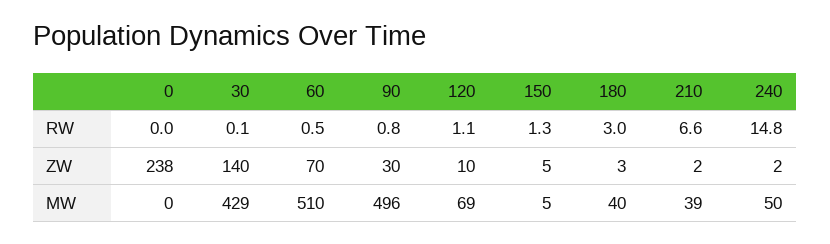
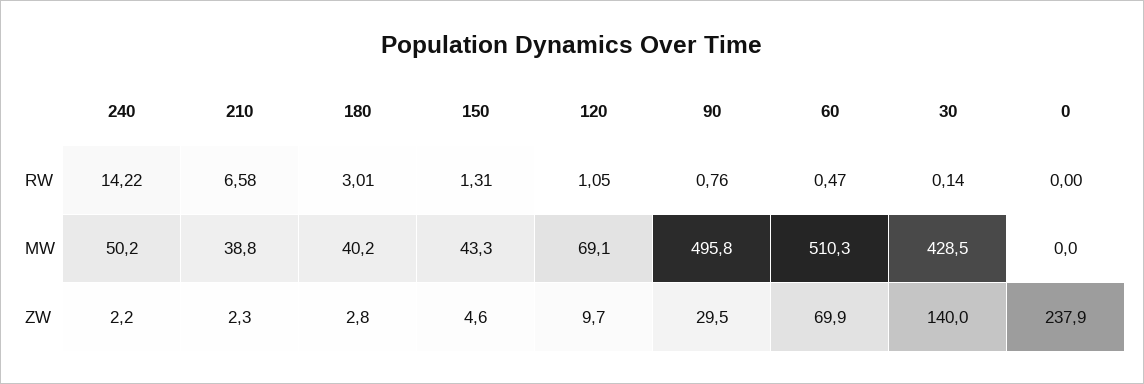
  {
    "0": {
      "RW": 0,
      "ZW": 237.9,
      "MW": 0
    },
    "30": {
      "RW": 0.14,
      "ZW": 140,
      "MW": 428.5
    },
    "60": {
      "RW": 0.47,
      "ZW": 69.9,
      "MW": 510.3
    },
    "90": {
      "RW": 0.76,
      "ZW": 29.5,
      "MW": 495.8
    },
    "120": {
      "RW": 1.05,
      "ZW": 9.7,
      "MW": 69.1
    },
    "150": {
      "RW": 1.31,
      "ZW": 4.6,
-     "MW": 5
+     "MW": 43.3
    },
    "180": {
      "RW": 3.01,
      "ZW": 2.8,
      "MW": 40.2
    },
    "210": {
      "RW": 6.58,
      "ZW": 2.3,
      "MW": 38.8
    },
    "240": {
-     "RW": 14.8,
+     "RW": 14.22,
      "ZW": 2.2,
      "MW": 50.2
    }
  }

